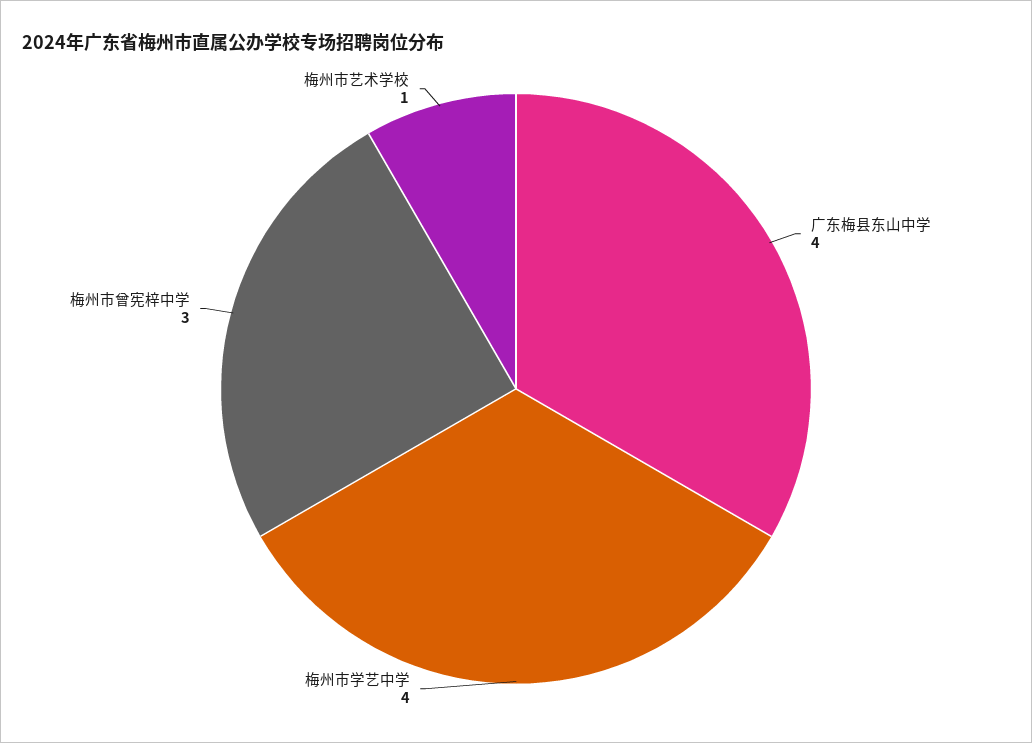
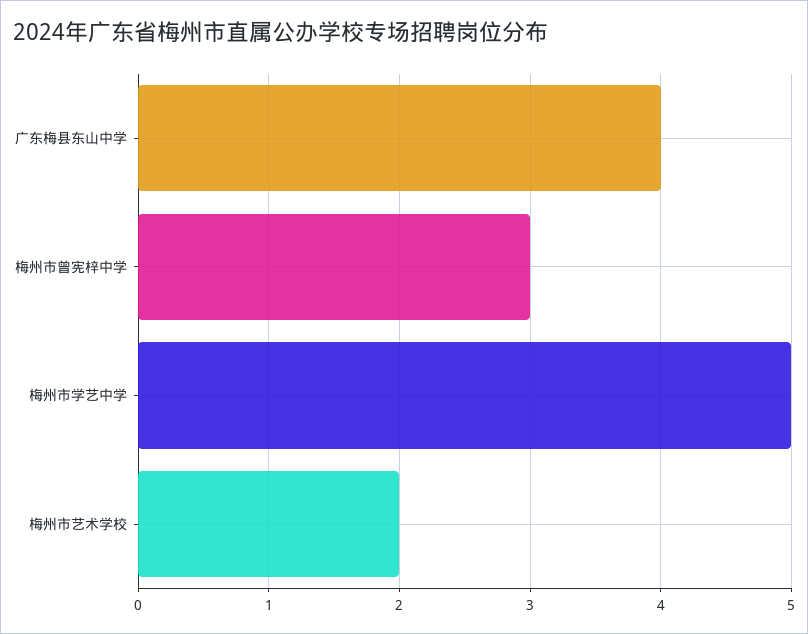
  {
    "广东梅县东山中学": 4,
-   "梅州市学艺中学": 4,
+   "梅州市学艺中学": 5,
    "梅州市曾宪梓中学": 3,
-   "梅州市艺术学校": 1
+   "梅州市艺术学校": 2
  }

